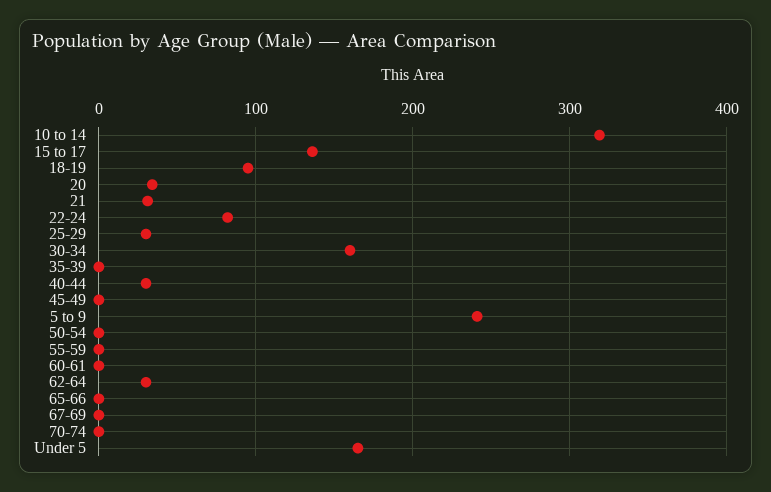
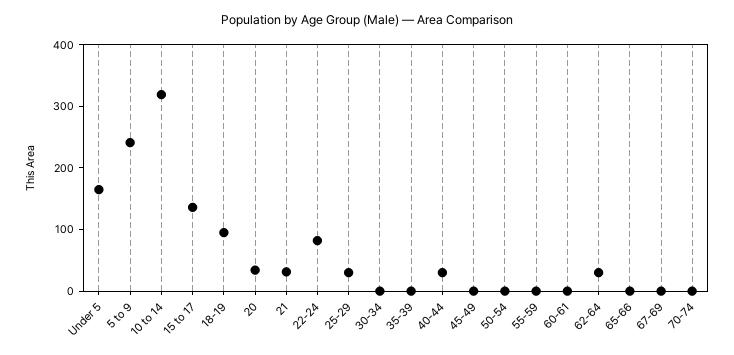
  {
    "10 to 14": 320,
    "15 to 17": 140,
    "18-19": 100,
    "20": 30,
    "21": 30,
    "22-24": 80,
    "25-29": 30,
-   "30-34": 160,
+   "30-34": 0,
    "35-39": 0,
    "40-44": 30,
    "45-49": 0,
    "5 to 9": 240,
    "50-54": 0,
    "55-59": 0,
    "60-61": 0,
    "62-64": 30,
    "65-66": 0,
    "67-69": 0,
    "70-74": 0,
    "Under 5": 170
  }

